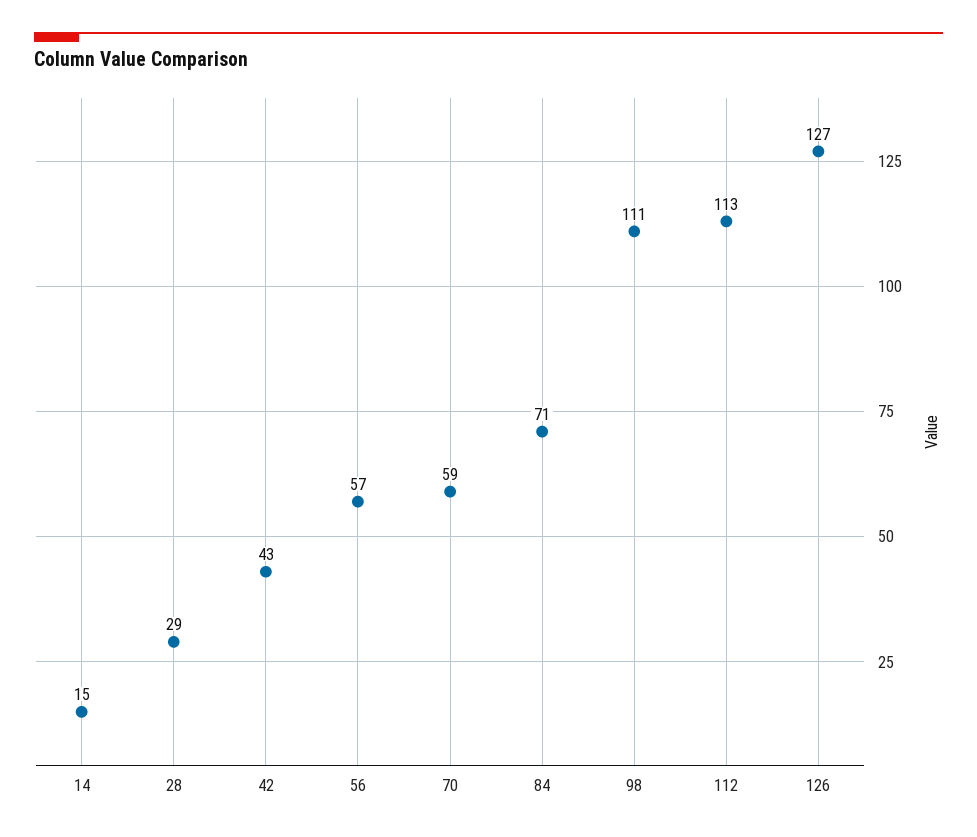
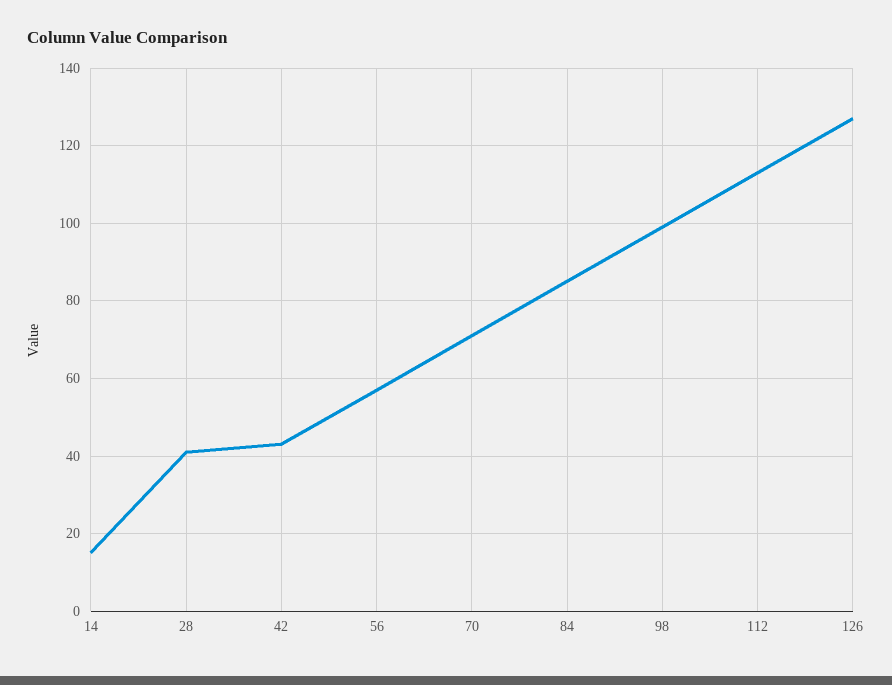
  {
    "14": 15,
-   "28": 29,
+   "28": 40,
    "42": 43,
    "56": 57,
-   "70": 59,
+   "70": 70,
-   "84": 71,
+   "84": 85,
-   "98": 111,
+   "98": 100,
    "112": 113,
    "126": 127
  }

